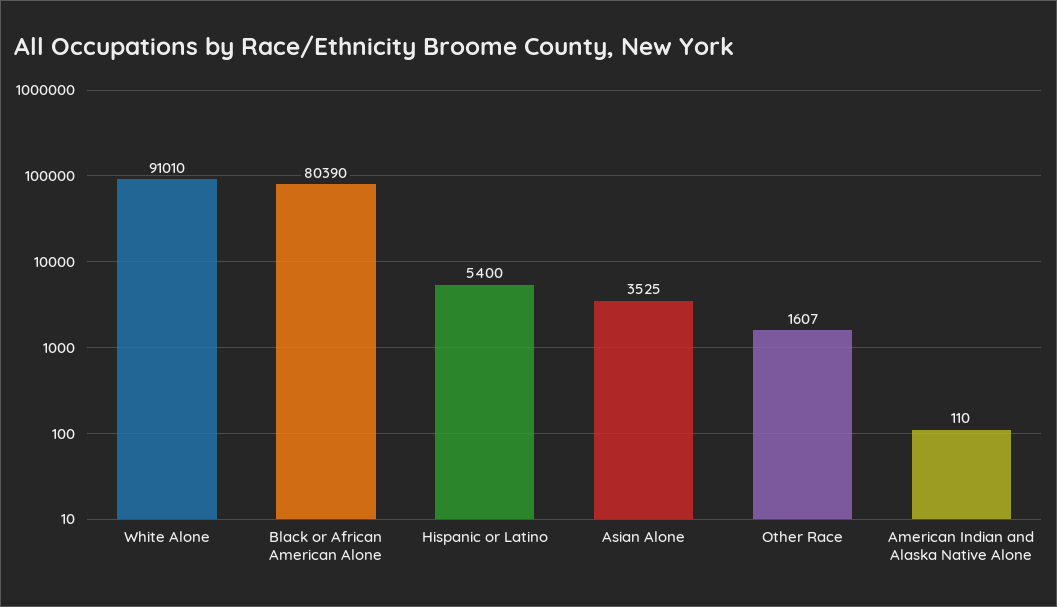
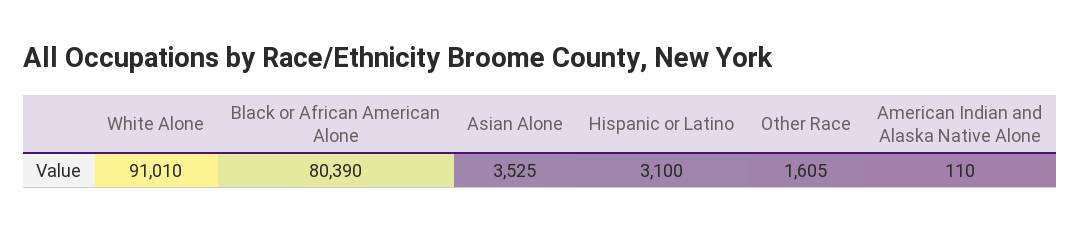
  {
    "White Alone": 91010,
    "Black or African American Alone": 80390,
-   "Hispanic or Latino": 5400,
+   "Hispanic or Latino": 3100,
    "Asian Alone": 3525,
-   "Other Race": 1607,
+   "Other Race": 1605,
    "American Indian and Alaska Native Alone": 110
  }

